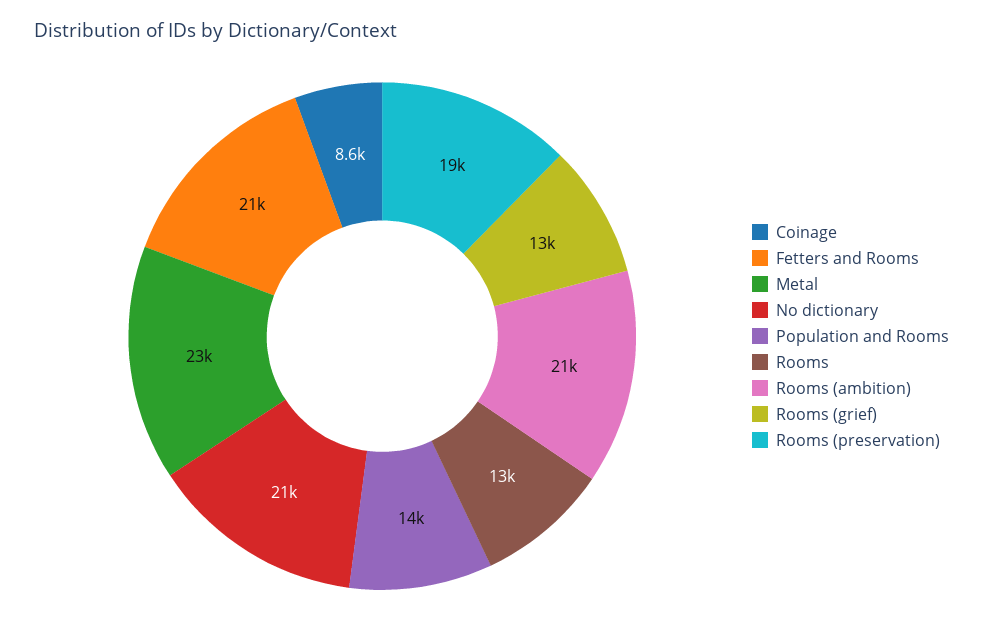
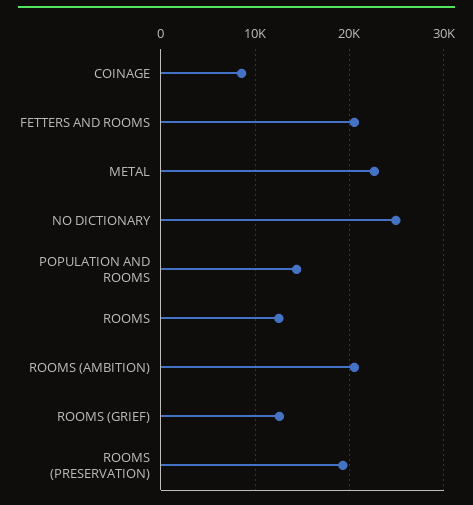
  {
    "Coinage": 8600,
    "Fetters and Rooms": 21000,
    "Metal": 23000,
-   "No dictionary": 21000,
+   "No dictionary": 25000,
    "Population and Rooms": 14000,
    "Rooms": 13000,
    "Rooms (ambition)": 21000,
    "Rooms (grief)": 13000,
    "Rooms (preservation)": 19000
  }

